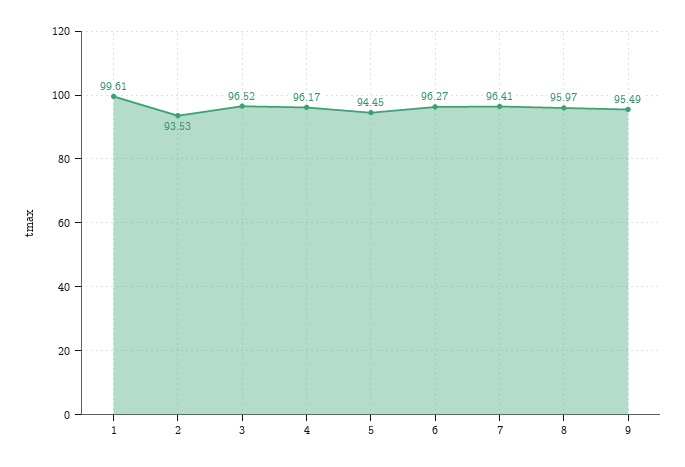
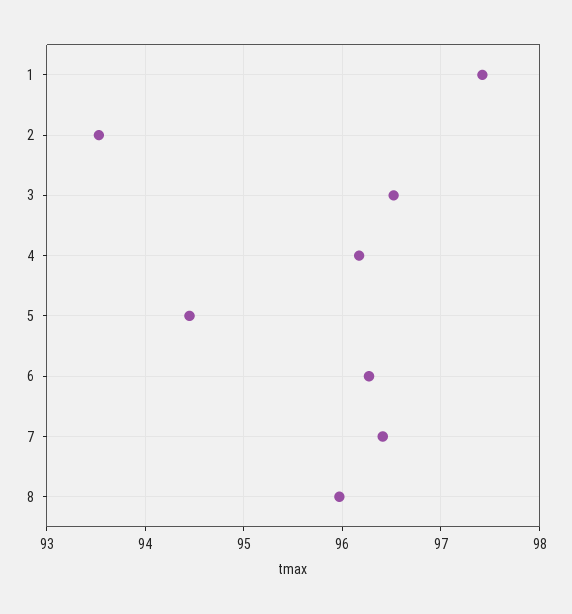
  {
-   "1": 99.61,
+   "1": 97.4,
    "2": 93.53,
    "3": 96.52,
    "4": 96.17,
    "5": 94.45,
    "6": 96.27,
    "7": 96.41,
-   "8": 95.97,
+   "8": 95.97
-   "9": 95.49
  }

